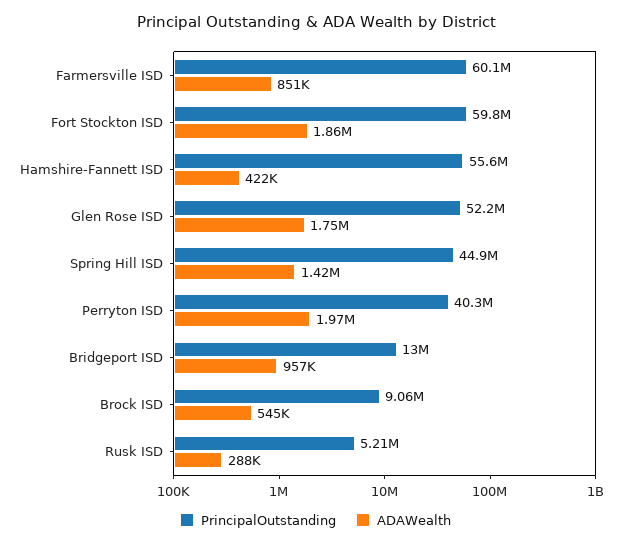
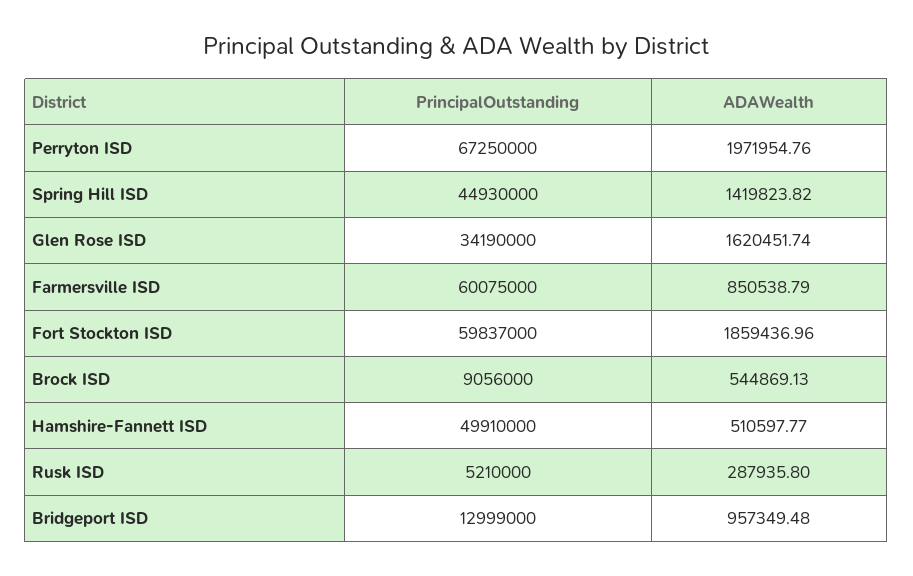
  {
    "PrincipalOutstanding": {
      "Farmersville ISD": 60075000,
      "Fort Stockton ISD": 59837000,
-     "Hamshire-Fannett ISD": 55600000,
+     "Hamshire-Fannett ISD": 49910000,
-     "Glen Rose ISD": 52200000,
+     "Glen Rose ISD": 34190000,
      "Spring Hill ISD": 44930000,
-     "Perryton ISD": 40300000,
+     "Perryton ISD": 67250000,
      "Bridgeport ISD": 12999000,
      "Brock ISD": 9056000,
      "Rusk ISD": 5210000
    },
    "ADAWealth": {
      "Farmersville ISD": 850538.79,
      "Fort Stockton ISD": 1859436.96,
-     "Hamshire-Fannett ISD": 422000,
+     "Hamshire-Fannett ISD": 510597.77,
-     "Glen Rose ISD": 1750000,
+     "Glen Rose ISD": 1620451.74,
      "Spring Hill ISD": 1419823.82,
      "Perryton ISD": 1971954.76,
      "Bridgeport ISD": 957349.48,
      "Brock ISD": 544869.13,
      "Rusk ISD": 287935.8
    }
  }

